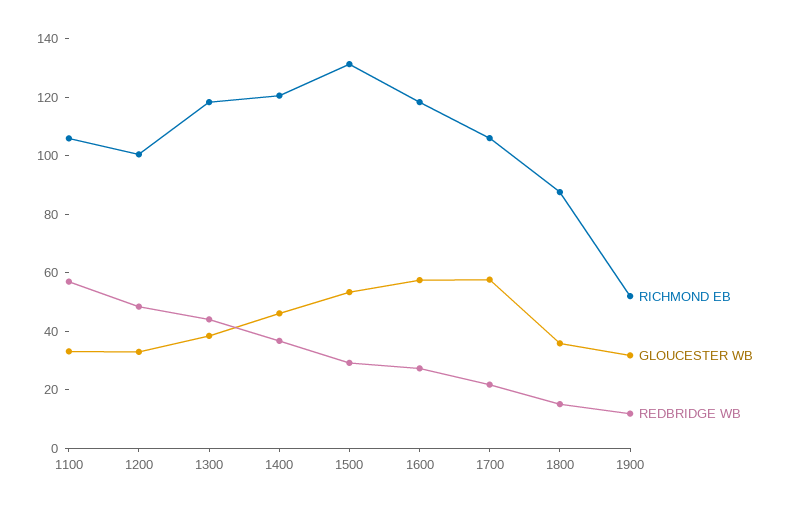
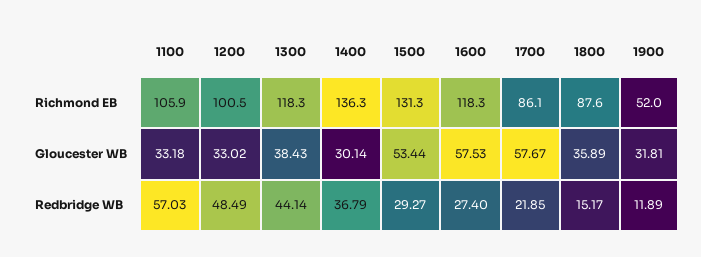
  {
    "RICHMOND EB": {
      "1100": 105.9,
      "1200": 100.5,
      "1300": 118.3,
-     "1400": 120,
+     "1400": 136.3,
      "1500": 131.3,
      "1600": 118.3,
-     "1700": 105,
+     "1700": 86.1,
      "1800": 87.6,
      "1900": 52
    },
    "GLOUCESTER WB": {
      "1100": 33.18,
      "1200": 33.02,
      "1300": 38.43,
-     "1400": 45,
+     "1400": 30.14,
      "1500": 53.44,
      "1600": 57.53,
      "1700": 57.67,
      "1800": 35.89,
      "1900": 31.81
    },
    "REDBRIDGE WB": {
      "1100": 57.03,
      "1200": 48.49,
      "1300": 44.14,
      "1400": 36.79,
      "1500": 29.27,
      "1600": 27.4,
      "1700": 21.85,
      "1800": 15.17,
      "1900": 11.89
    }
  }

